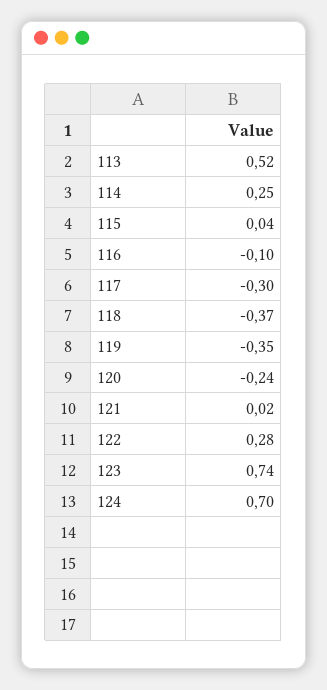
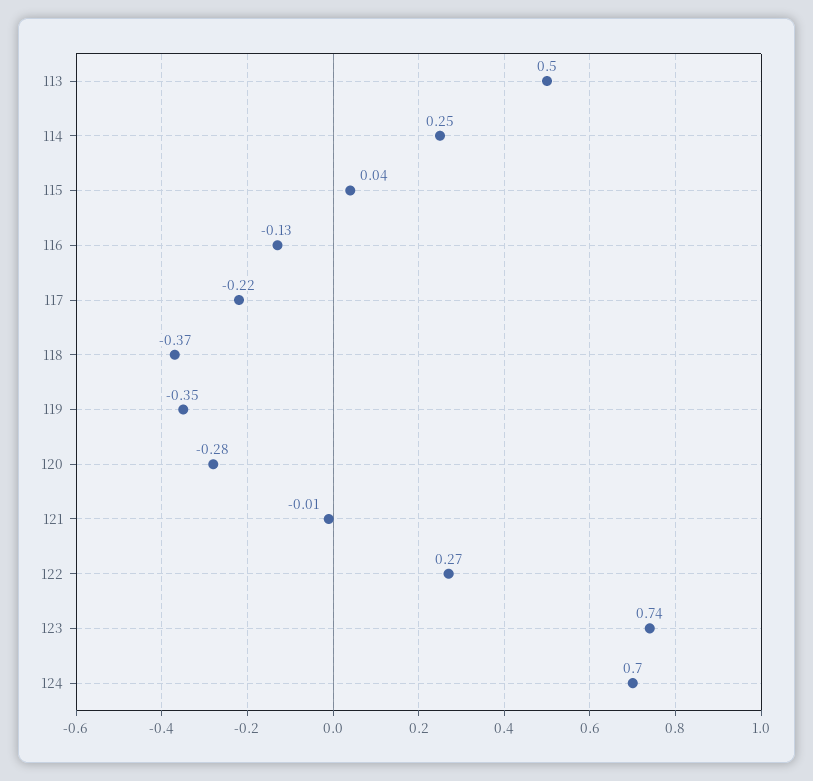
  {
-   "113": 0.52,
+   "113": 0.5,
    "114": 0.25,
    "115": 0.04,
-   "116": -0.1,
+   "116": -0.13,
-   "117": -0.3,
+   "117": -0.22,
    "118": -0.37,
    "119": -0.35,
-   "120": -0.24,
+   "120": -0.28,
-   "121": 0.02,
+   "121": -0.01,
-   "122": 0.28,
+   "122": 0.27,
    "123": 0.74,
    "124": 0.7
  }

